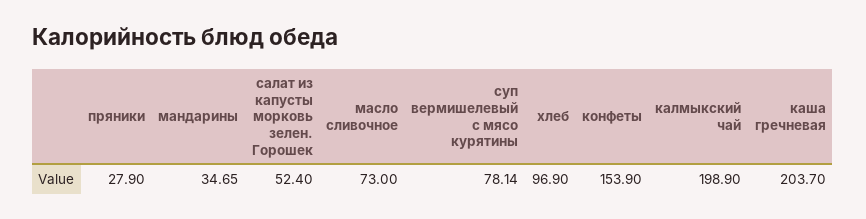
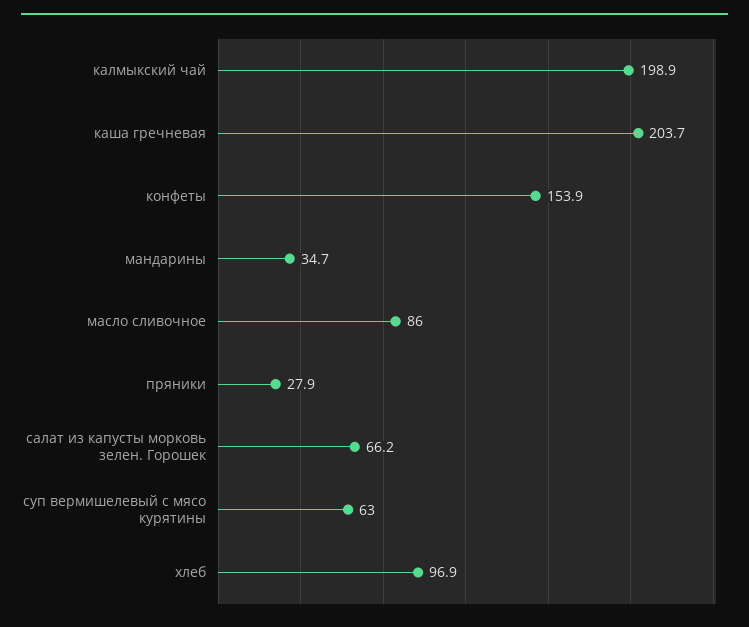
  {
    "пряники": 27.9,
    "мандарины": 34.65,
-   "салат из капусты морковь зелен. Горошек": 52.4,
+   "салат из капусты морковь зелен. Горошек": 66.2,
-   "масло сливочное": 73,
+   "масло сливочное": 86,
-   "суп вермишелевый с мясо курятины": 78.14,
+   "суп вермишелевый с мясо курятины": 63,
    "хлеб": 96.9,
    "конфеты": 153.9,
    "калмыкский чай": 198.9,
    "каша гречневая": 203.7
  }

